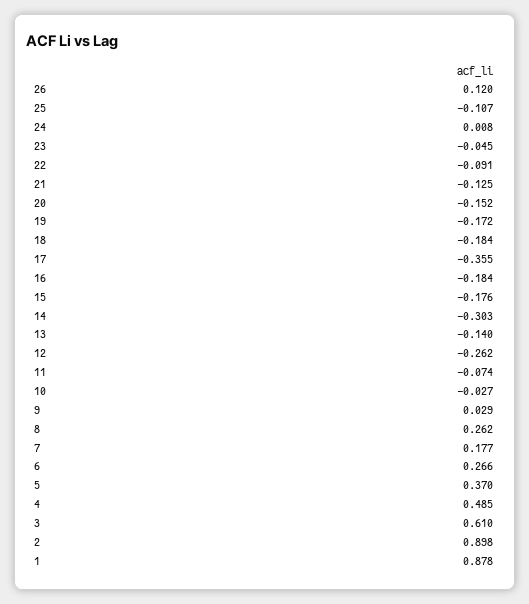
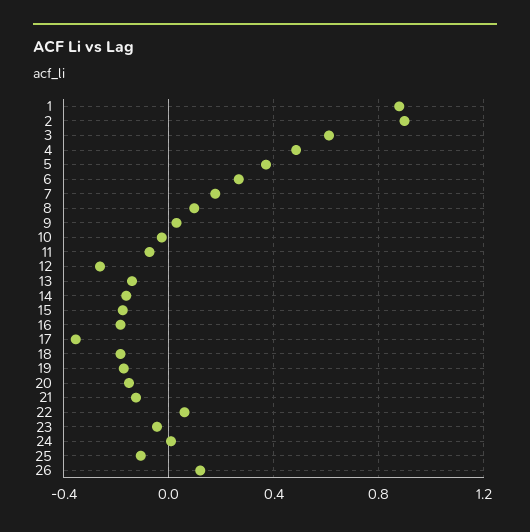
  {
    "26": 0.12,
    "25": -0.107,
    "24": 0.008,
    "23": -0.045,
-   "22": -0.091,
+   "22": 0.05,
    "21": -0.125,
    "20": -0.152,
    "19": -0.172,
    "18": -0.184,
    "17": -0.355,
    "16": -0.184,
    "15": -0.176,
-   "14": -0.303,
+   "14": -0.15,
    "13": -0.14,
    "12": -0.262,
    "11": -0.074,
    "10": -0.027,
    "9": 0.029,
-   "8": 0.262,
+   "8": 0.1,
    "7": 0.177,
    "6": 0.266,
    "5": 0.37,
    "4": 0.485,
    "3": 0.61,
    "2": 0.898,
    "1": 0.878
  }

